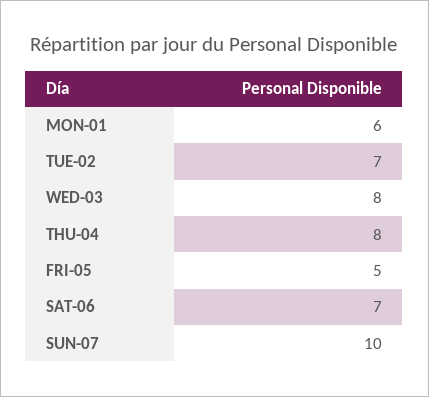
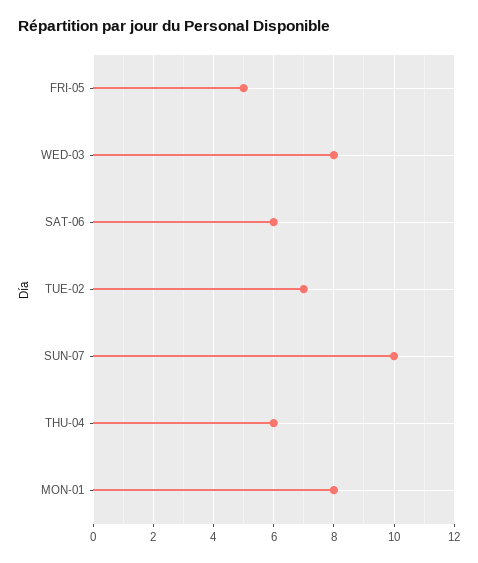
  {
-   "MON-01": 6,
+   "MON-01": 8,
    "TUE-02": 7,
    "WED-03": 8,
-   "THU-04": 8,
+   "THU-04": 6,
    "FRI-05": 5,
-   "SAT-06": 7,
+   "SAT-06": 6,
    "SUN-07": 10
  }

